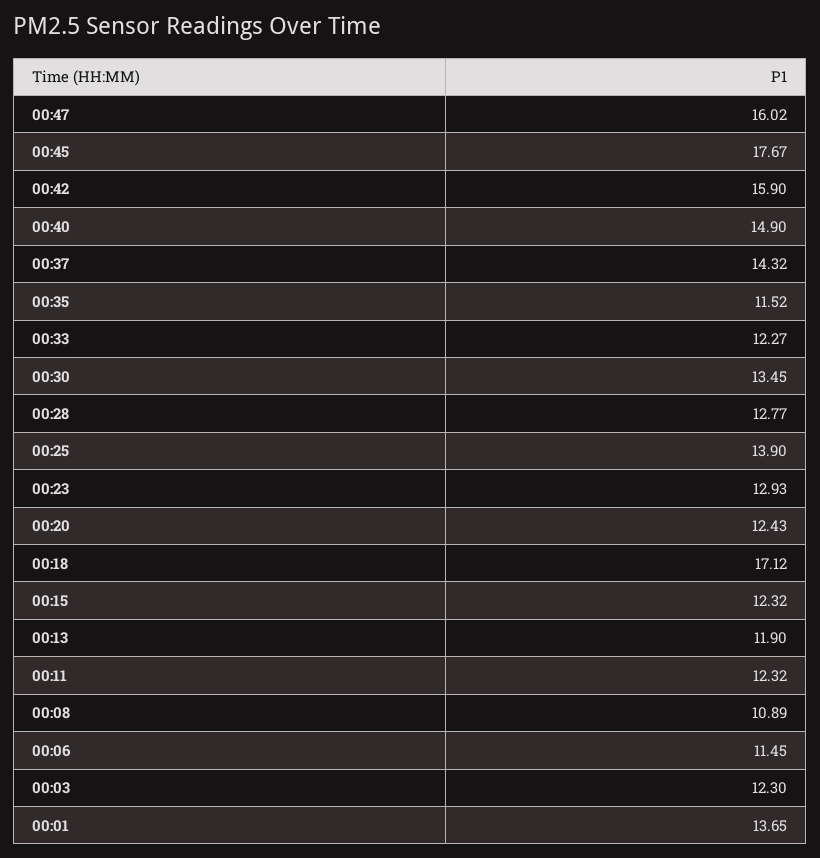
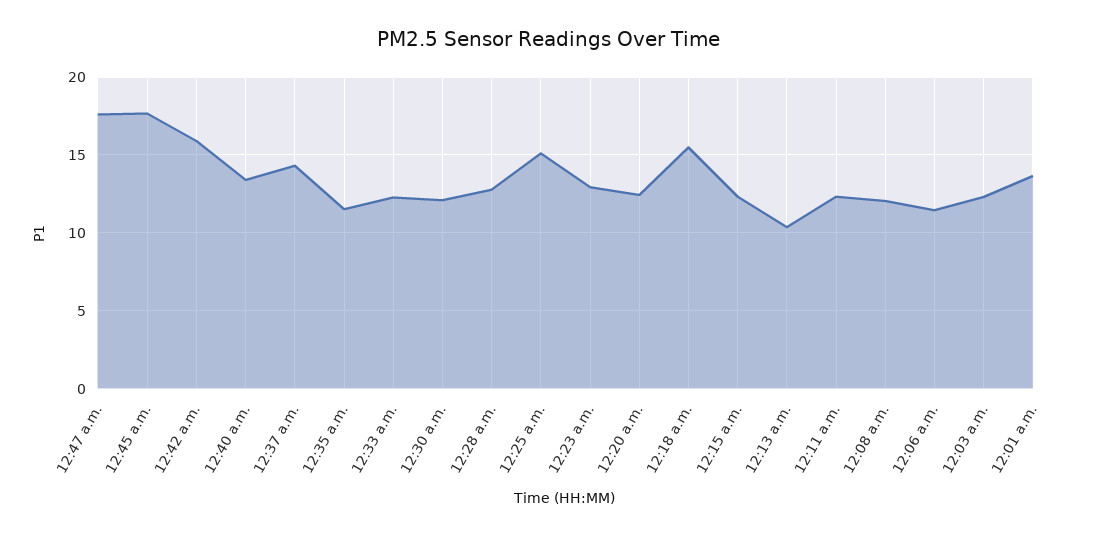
  {
-   "00:47": 16.02,
+   "00:47": 17.5,
    "00:45": 17.67,
    "00:42": 15.9,
-   "00:40": 14.9,
+   "00:40": 13.5,
    "00:37": 14.32,
    "00:35": 11.52,
    "00:33": 12.27,
-   "00:30": 13.45,
+   "00:30": 12,
    "00:28": 12.77,
-   "00:25": 13.9,
+   "00:25": 15,
    "00:23": 12.93,
    "00:20": 12.43,
-   "00:18": 17.12,
+   "00:18": 15.5,
    "00:15": 12.32,
-   "00:13": 11.9,
+   "00:13": 10.5,
    "00:11": 12.32,
-   "00:08": 10.89,
+   "00:08": 12,
    "00:06": 11.45,
    "00:03": 12.3,
    "00:01": 13.65
  }

